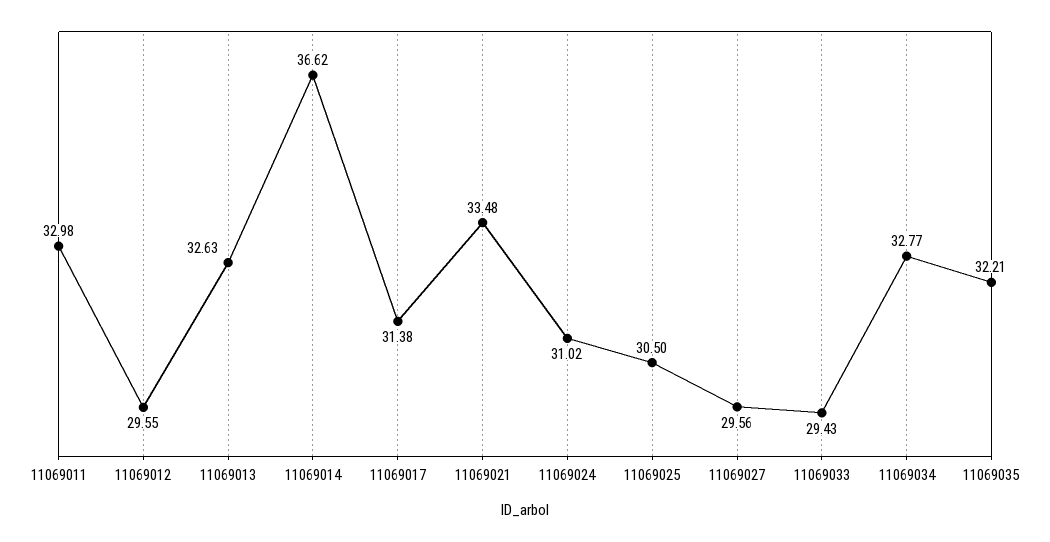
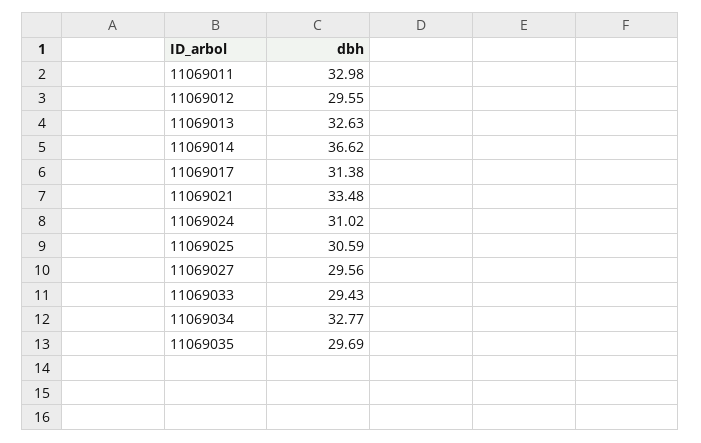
  {
    "11069011": 32.98,
    "11069012": 29.55,
    "11069013": 32.63,
    "11069014": 36.62,
    "11069017": 31.38,
    "11069021": 33.48,
    "11069024": 31.02,
-   "11069025": 30.5,
+   "11069025": 30.59,
    "11069027": 29.56,
    "11069033": 29.43,
    "11069034": 32.77,
-   "11069035": 32.21
+   "11069035": 29.69
  }

